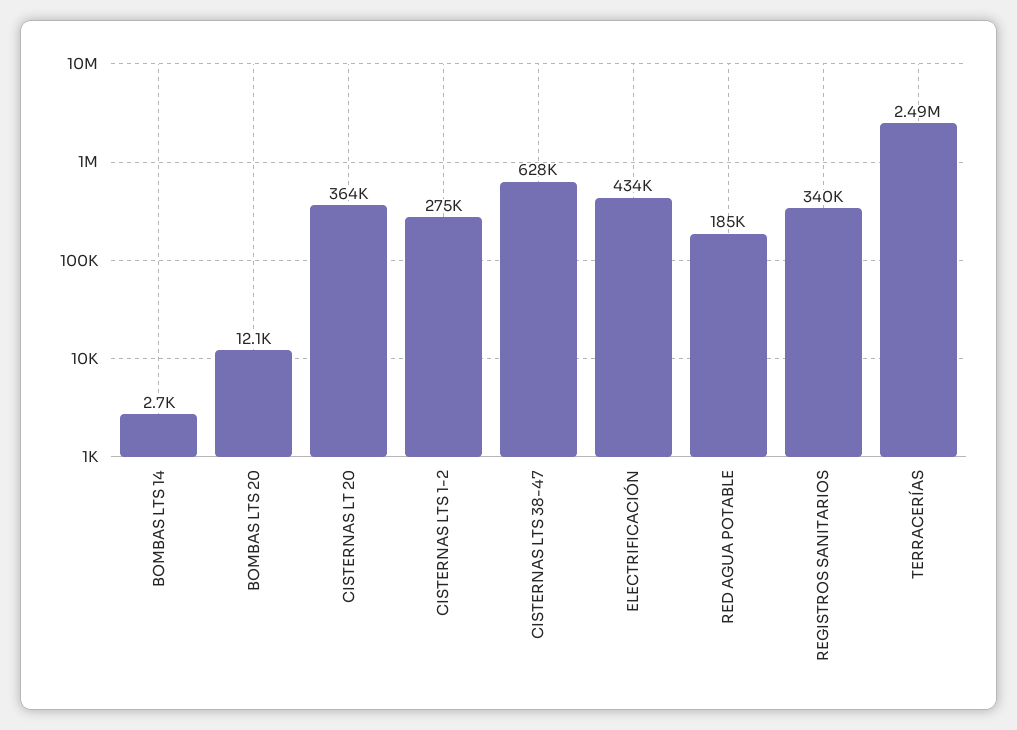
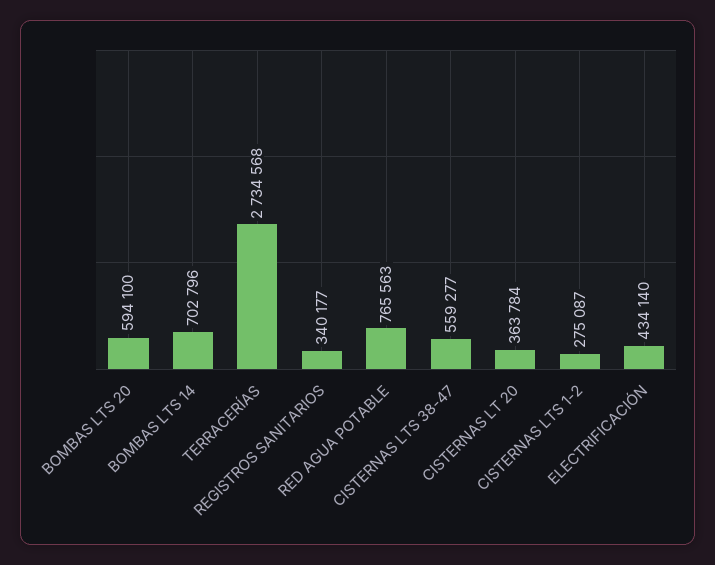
  {
-   "BOMBAS LTS 14": 2700,
+   "BOMBAS LTS 14": 702796,
-   "BOMBAS LTS 20": 12100,
+   "BOMBAS LTS 20": 594100,
    "CISTERNAS LT 20": 363784,
    "CISTERNAS LTS 1-2": 275087,
-   "CISTERNAS LTS 38-47": 628000,
+   "CISTERNAS LTS 38-47": 559277,
    "ELECTRIFICACIÓN": 434140,
-   "RED AGUA POTABLE": 185000,
+   "RED AGUA POTABLE": 765563,
    "REGISTROS SANITARIOS": 340177,
-   "TERRACERÍAS": 2490000
+   "TERRACERÍAS": 2734568
  }

